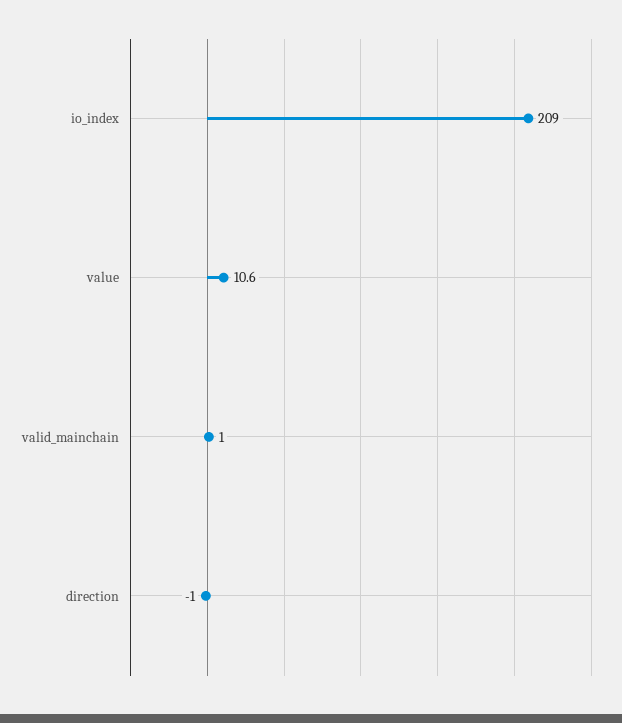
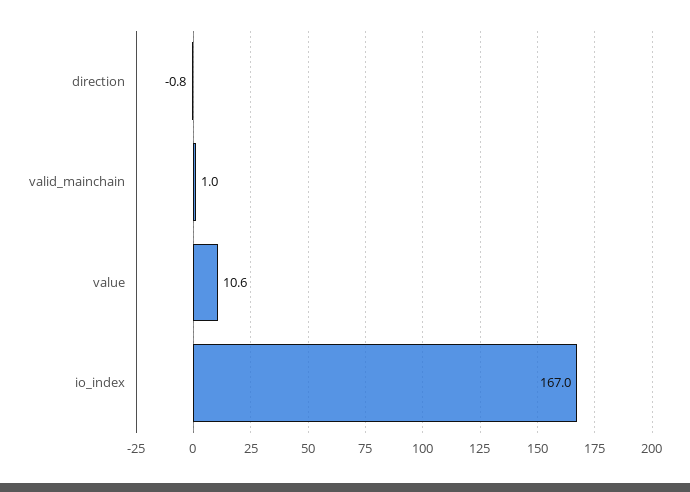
  {
-   "io_index": 209,
+   "io_index": 167,
    "value": 10.6,
    "valid_mainchain": 1,
-   "direction": -1
+   "direction": -0.8
  }

